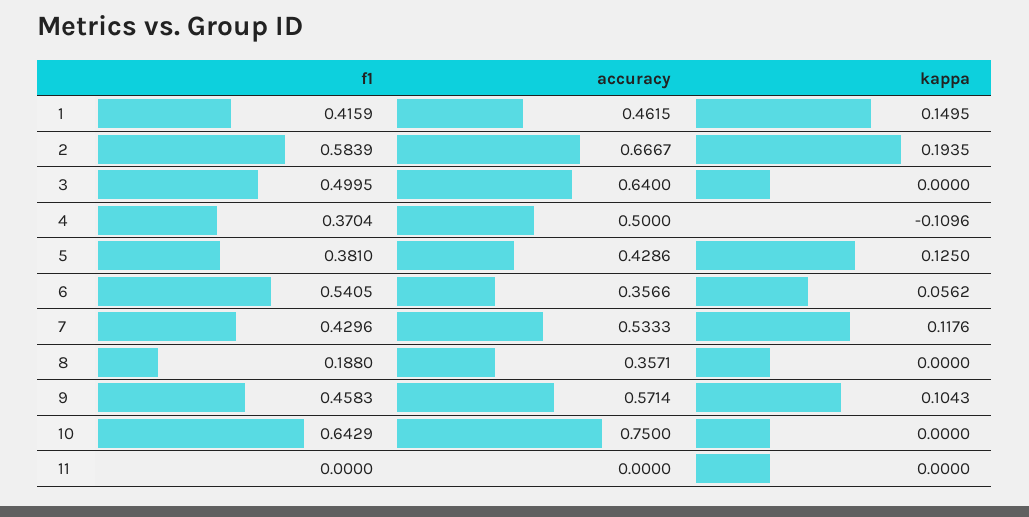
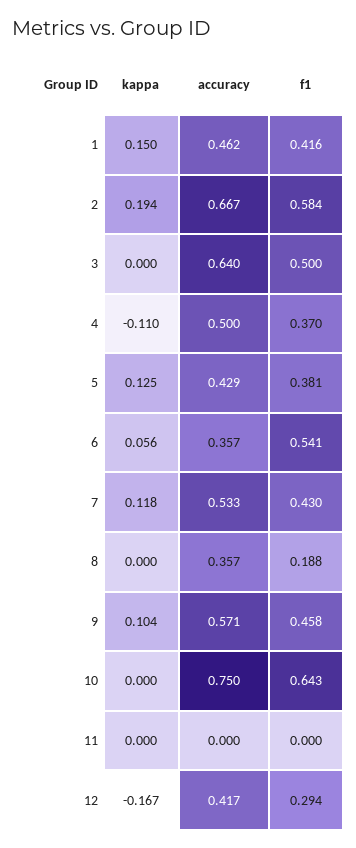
  {
    "f1": {
      "1": 0.4159,
      "2": 0.5839,
      "3": 0.4995,
      "4": 0.3704,
      "5": 0.381,
      "6": 0.5405,
      "7": 0.4296,
      "8": 0.188,
      "9": 0.4583,
      "10": 0.6429,
-     "11": 0
+     "11": 0,
+     "12": 0.294
    },
    "accuracy": {
      "1": 0.4615,
      "2": 0.6667,
      "3": 0.64,
      "4": 0.5,
      "5": 0.4286,
      "6": 0.3566,
      "7": 0.5333,
      "8": 0.3571,
      "9": 0.5714,
      "10": 0.75,
-     "11": 0
+     "11": 0,
+     "12": 0.417
    },
    "kappa": {
      "1": 0.1495,
      "2": 0.1935,
      "3": 0,
      "4": -0.1096,
      "5": 0.125,
      "6": 0.0562,
      "7": 0.1176,
      "8": 0,
      "9": 0.1043,
      "10": 0,
-     "11": 0
+     "11": 0,
+     "12": -0.167
    }
  }

